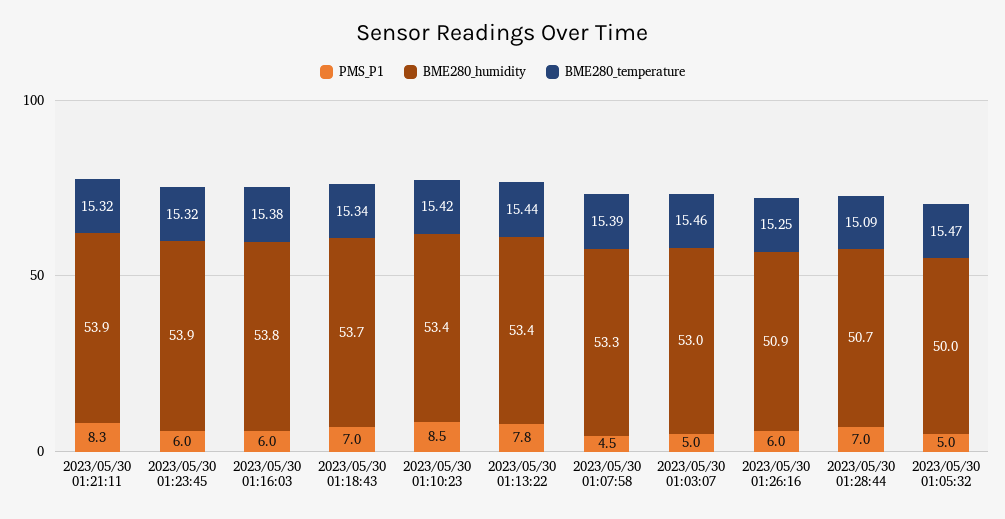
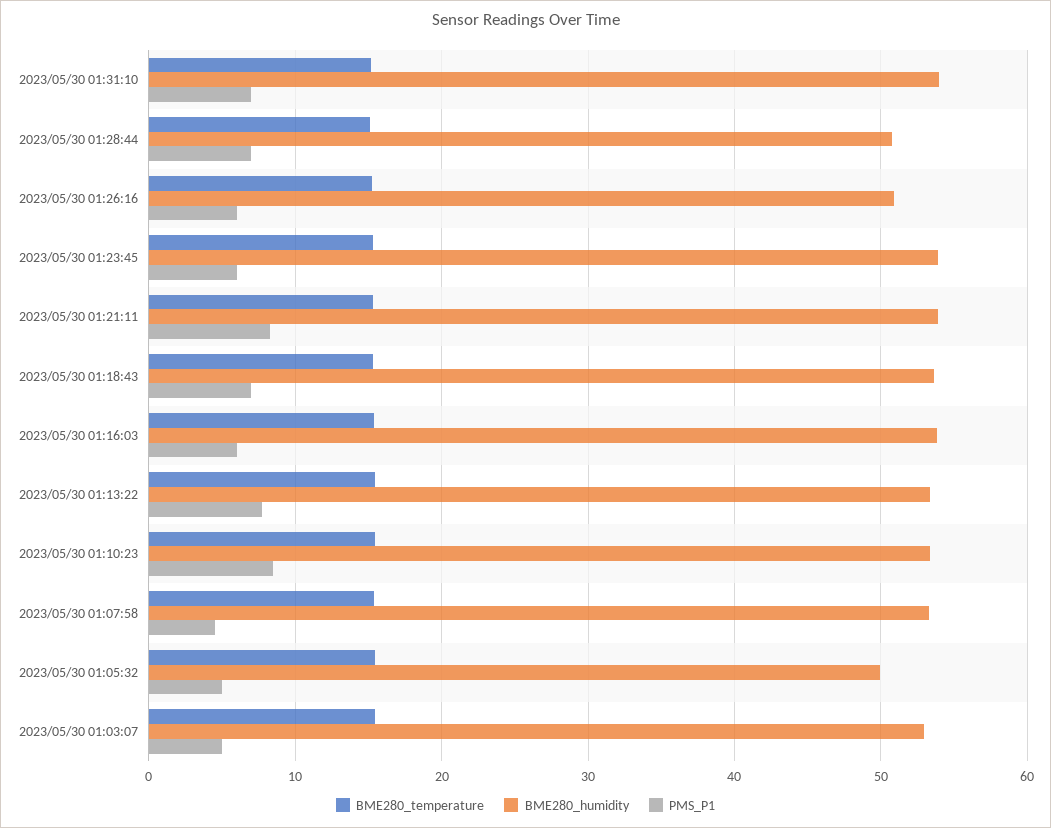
  {
    "PMS_P1": {
      "2023/05/30 01:21:11": 8.3,
      "2023/05/30 01:23:45": 6,
      "2023/05/30 01:16:03": 6,
      "2023/05/30 01:18:43": 7,
      "2023/05/30 01:10:23": 8.5,
      "2023/05/30 01:13:22": 7.8,
      "2023/05/30 01:07:58": 4.5,
      "2023/05/30 01:03:07": 5,
      "2023/05/30 01:26:16": 6,
      "2023/05/30 01:28:44": 7,
-     "2023/05/30 01:05:32": 5
+     "2023/05/30 01:05:32": 5,
+     "2023/05/30 01:31:10": 7
    },
    "BME280_humidity": {
      "2023/05/30 01:21:11": 53.9,
      "2023/05/30 01:23:45": 53.9,
      "2023/05/30 01:16:03": 53.8,
      "2023/05/30 01:18:43": 53.7,
      "2023/05/30 01:10:23": 53.4,
      "2023/05/30 01:13:22": 53.4,
      "2023/05/30 01:07:58": 53.3,
      "2023/05/30 01:03:07": 53,
      "2023/05/30 01:26:16": 50.9,
      "2023/05/30 01:28:44": 50.7,
-     "2023/05/30 01:05:32": 50
+     "2023/05/30 01:05:32": 50,
+     "2023/05/30 01:31:10": 54
    },
    "BME280_temperature": {
      "2023/05/30 01:21:11": 15.32,
      "2023/05/30 01:23:45": 15.32,
      "2023/05/30 01:16:03": 15.38,
      "2023/05/30 01:18:43": 15.34,
      "2023/05/30 01:10:23": 15.42,
      "2023/05/30 01:13:22": 15.44,
      "2023/05/30 01:07:58": 15.39,
      "2023/05/30 01:03:07": 15.46,
      "2023/05/30 01:26:16": 15.25,
      "2023/05/30 01:28:44": 15.09,
-     "2023/05/30 01:05:32": 15.47
+     "2023/05/30 01:05:32": 15.47,
+     "2023/05/30 01:31:10": 15
    }
  }

